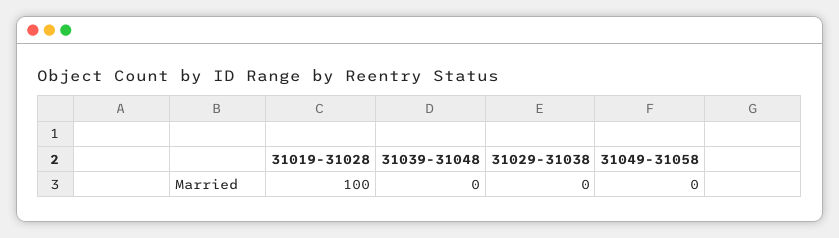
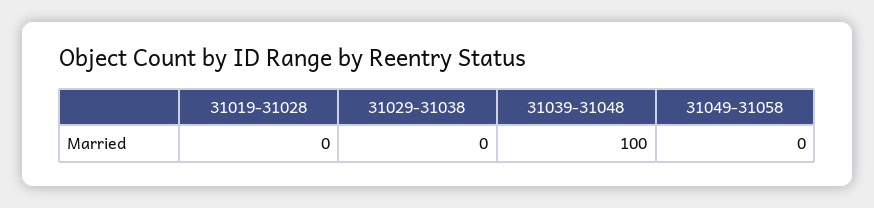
  {
-   "31019-31028": 100,
+   "31019-31028": 0,
-   "31039-31048": 0,
+   "31039-31048": 100,
    "31029-31038": 0,
    "31049-31058": 0
  }

